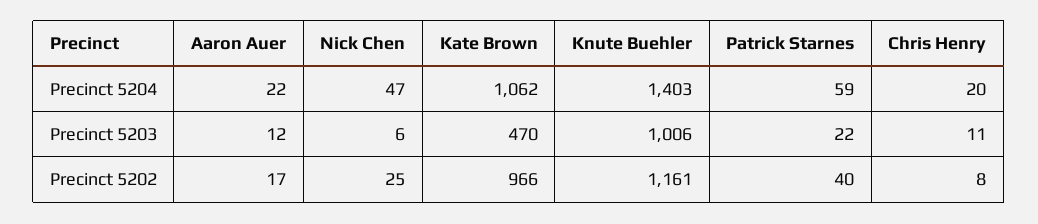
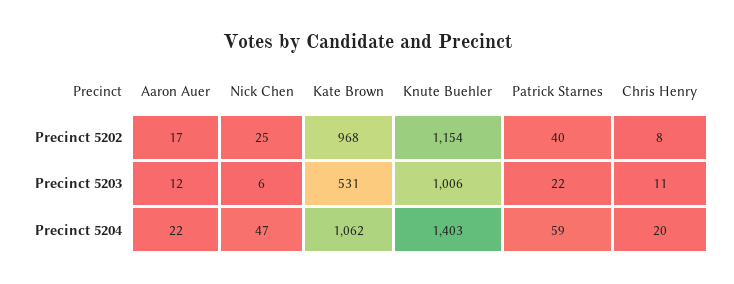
  {
    "Aaron Auer": {
      "Precinct 5204": 22,
      "Precinct 5203": 12,
      "Precinct 5202": 17
    },
    "Nick Chen": {
      "Precinct 5204": 47,
      "Precinct 5203": 6,
      "Precinct 5202": 25
    },
    "Kate Brown": {
      "Precinct 5204": 1062,
-     "Precinct 5203": 470,
+     "Precinct 5203": 531,
-     "Precinct 5202": 966
+     "Precinct 5202": 968
    },
    "Knute Buehler": {
      "Precinct 5204": 1403,
      "Precinct 5203": 1006,
-     "Precinct 5202": 1161
+     "Precinct 5202": 1154
    },
    "Patrick Starnes": {
      "Precinct 5204": 59,
      "Precinct 5203": 22,
      "Precinct 5202": 40
    },
    "Chris Henry": {
      "Precinct 5204": 20,
      "Precinct 5203": 11,
      "Precinct 5202": 8
    }
  }

